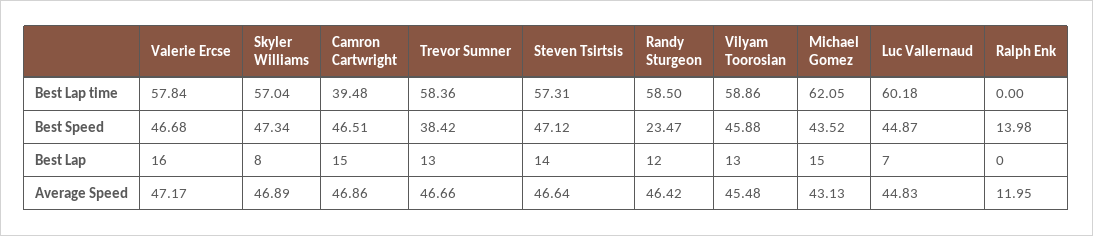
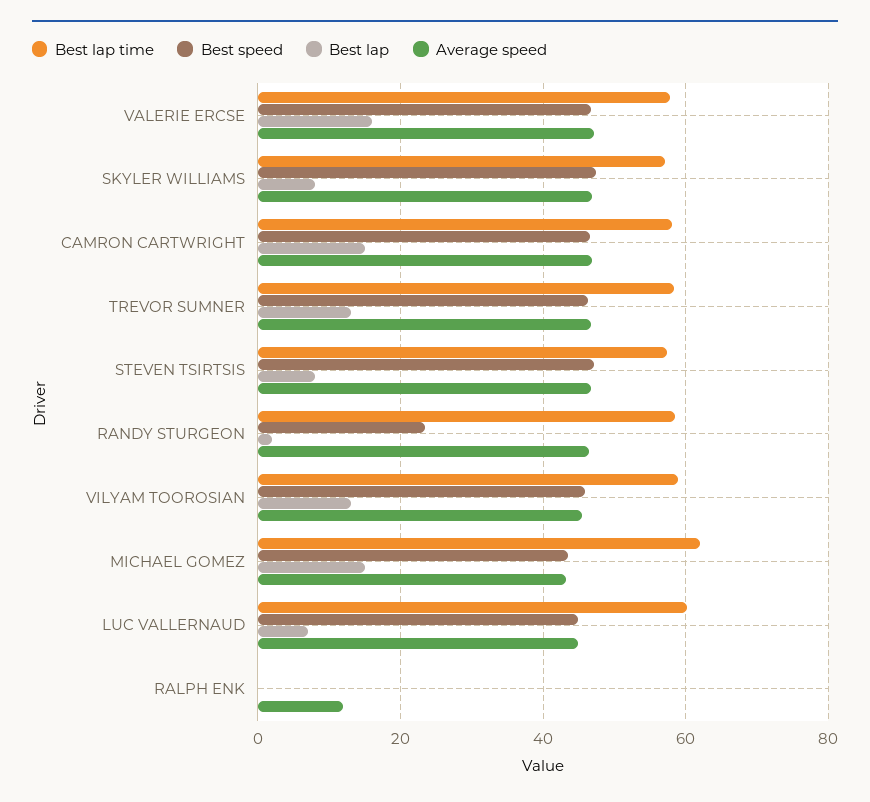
  {
    "Best Lap time": {
      "Valerie Ercse": 57.84,
      "Skyler Williams": 57.04,
-     "Camron Cartwright": 39.48,
+     "Camron Cartwright": 58,
      "Trevor Sumner": 58.36,
      "Steven Tsirtsis": 57.31,
      "Randy Sturgeon": 58.5,
      "Vilyam Toorosian": 58.86,
      "Michael Gomez": 62.05,
      "Luc Vallernaud": 60.18,
      "Ralph Enk": 0
    },
    "Best Speed": {
      "Valerie Ercse": 46.68,
      "Skyler Williams": 47.34,
      "Camron Cartwright": 46.51,
-     "Trevor Sumner": 38.42,
+     "Trevor Sumner": 46,
      "Steven Tsirtsis": 47.12,
      "Randy Sturgeon": 23.47,
      "Vilyam Toorosian": 45.88,
      "Michael Gomez": 43.52,
      "Luc Vallernaud": 44.87,
-     "Ralph Enk": 13.98
+     "Ralph Enk": 0
    },
    "Best Lap": {
      "Valerie Ercse": 16,
      "Skyler Williams": 8,
      "Camron Cartwright": 15,
      "Trevor Sumner": 13,
-     "Steven Tsirtsis": 14,
+     "Steven Tsirtsis": 8,
-     "Randy Sturgeon": 12,
+     "Randy Sturgeon": 2,
      "Vilyam Toorosian": 13,
      "Michael Gomez": 15,
      "Luc Vallernaud": 7,
      "Ralph Enk": 0
    },
    "Average Speed": {
      "Valerie Ercse": 47.17,
      "Skyler Williams": 46.89,
      "Camron Cartwright": 46.86,
      "Trevor Sumner": 46.66,
      "Steven Tsirtsis": 46.64,
      "Randy Sturgeon": 46.42,
      "Vilyam Toorosian": 45.48,
      "Michael Gomez": 43.13,
      "Luc Vallernaud": 44.83,
      "Ralph Enk": 11.95
    }
  }

